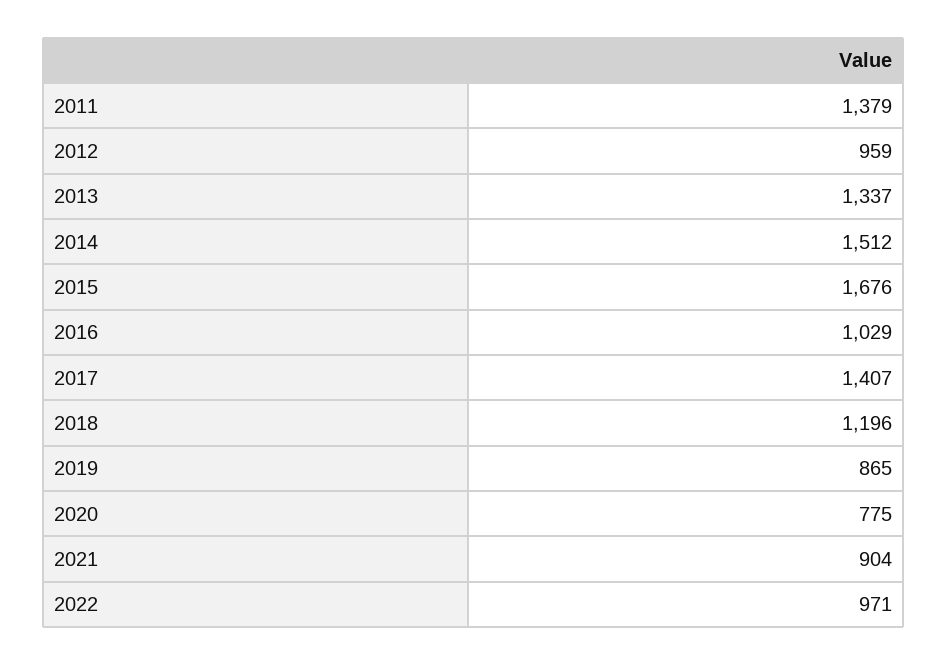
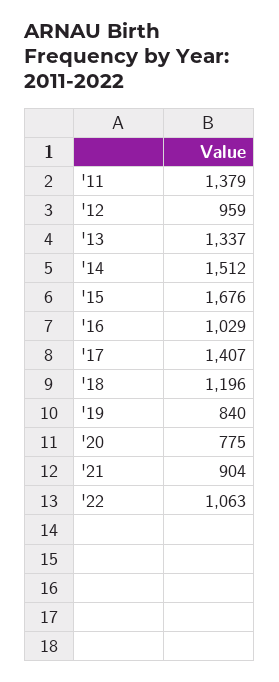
  {
    "2011": 1379,
    "2012": 959,
    "2013": 1337,
    "2014": 1512,
    "2015": 1676,
    "2016": 1029,
    "2017": 1407,
    "2018": 1196,
-   "2019": 865,
+   "2019": 840,
    "2020": 775,
    "2021": 904,
-   "2022": 971
+   "2022": 1063
  }

